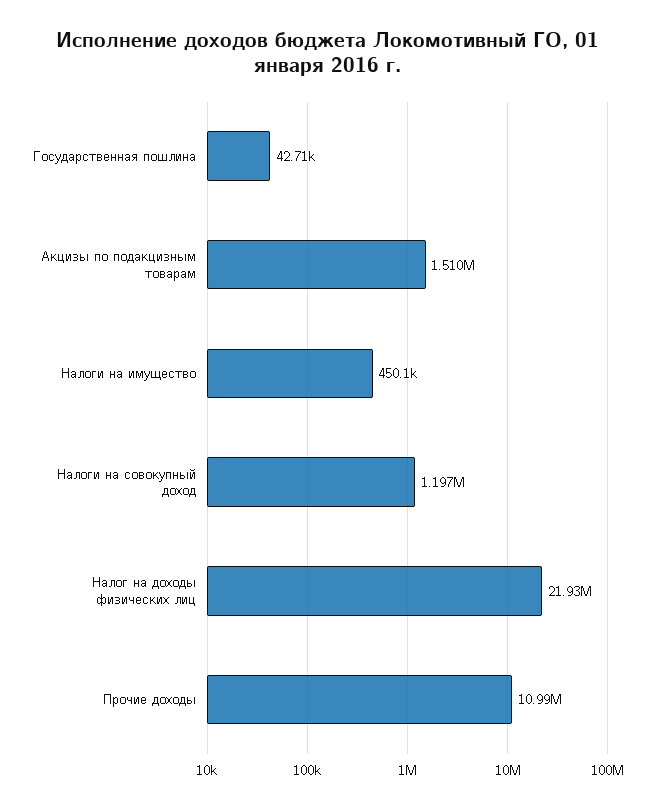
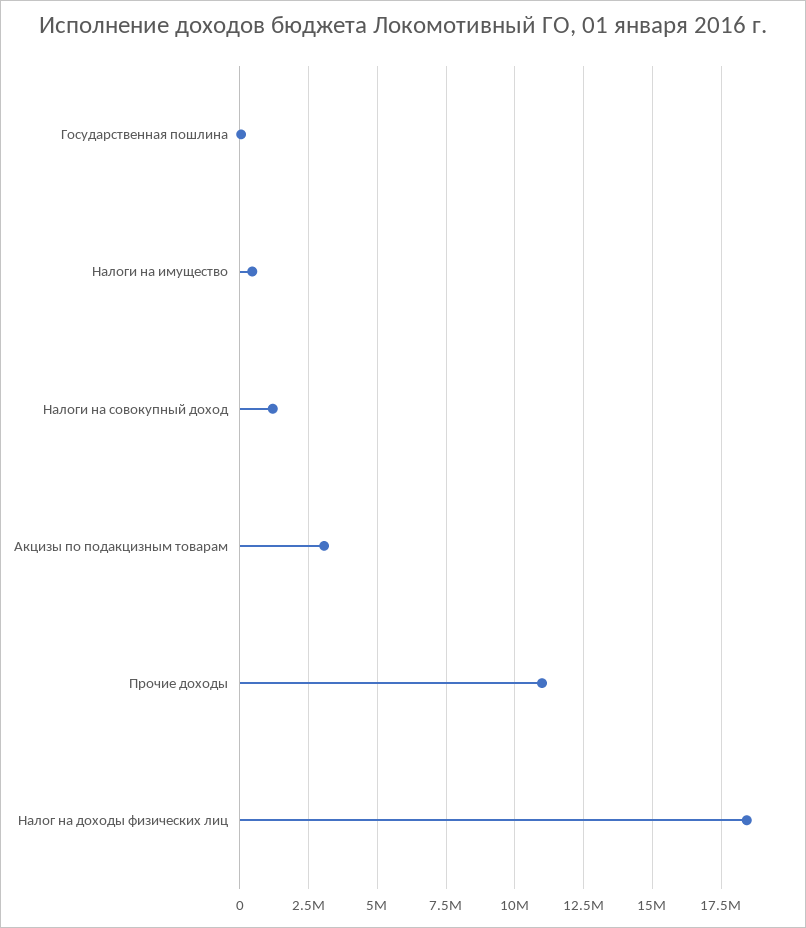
  {
    "Государственная пошлина": 42710,
-   "Акцизы по подакцизным товарам": 1510000,
+   "Акцизы по подакцизным товарам": 3000000,
    "Налоги на имущество": 450100,
    "Налоги на совокупный доход": 1197000,
-   "Налог на доходы физических лиц": 21930000,
+   "Налог на доходы физических лиц": 18500000,
    "Прочие доходы": 10990000
  }

